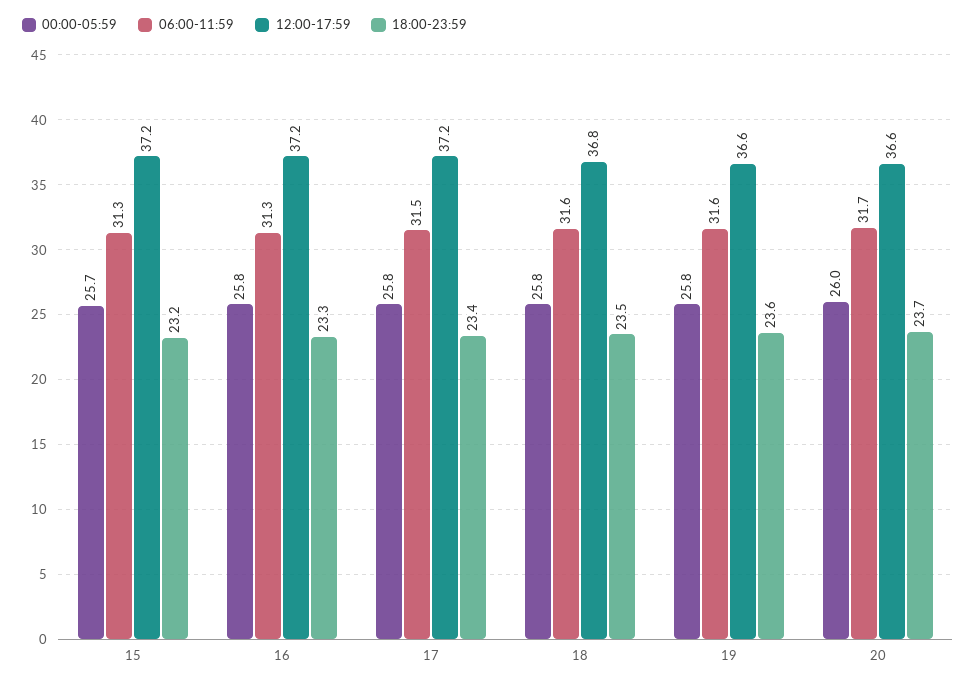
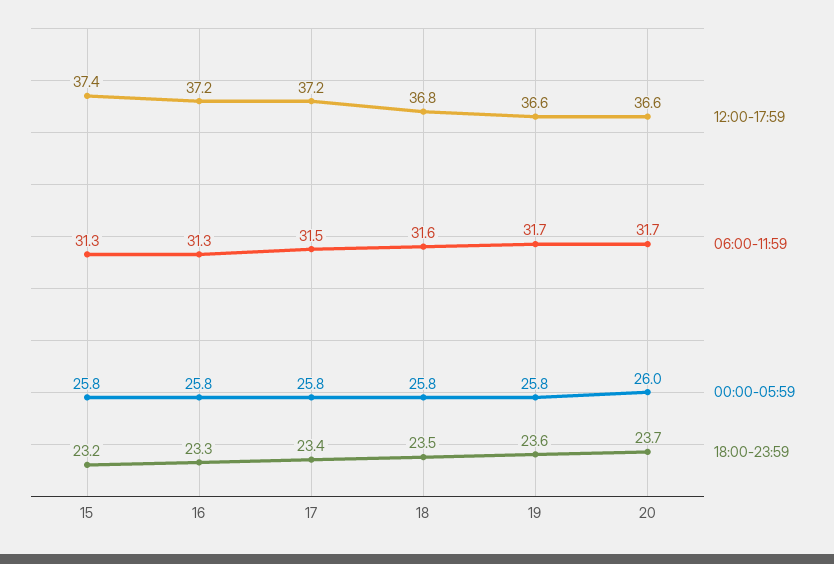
  {
    "00:00-05:59": {
-     "15": 25.7,
+     "15": 25.8,
      "16": 25.8,
      "17": 25.8,
      "18": 25.8,
      "19": 25.8,
      "20": 26
    },
    "06:00-11:59": {
      "15": 31.3,
      "16": 31.3,
      "17": 31.5,
      "18": 31.6,
-     "19": 31.6,
+     "19": 31.7,
      "20": 31.7
    },
    "12:00-17:59": {
-     "15": 37.2,
+     "15": 37.4,
      "16": 37.2,
      "17": 37.2,
      "18": 36.8,
      "19": 36.6,
      "20": 36.6
    },
    "18:00-23:59": {
      "15": 23.2,
      "16": 23.3,
      "17": 23.4,
      "18": 23.5,
      "19": 23.6,
      "20": 23.7
    }
  }

